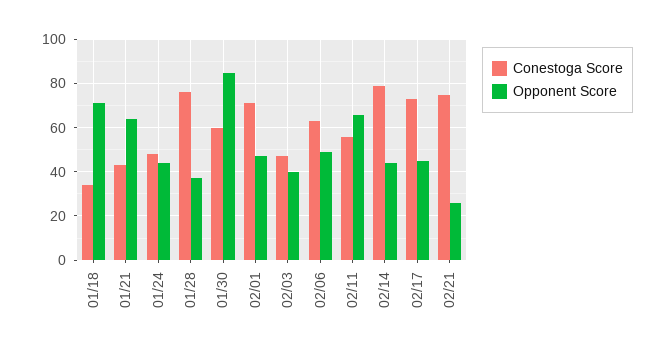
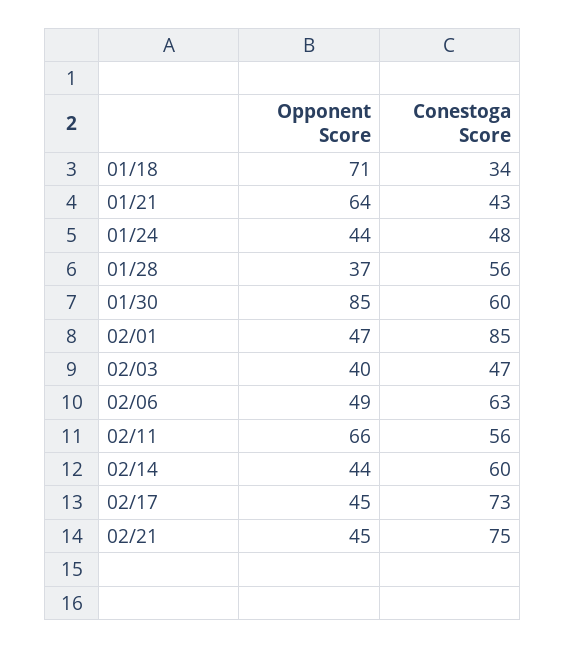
  {
    "Conestoga Score": {
      "01/18": 34,
      "01/21": 43,
      "01/24": 48,
-     "01/28": 75,
+     "01/28": 56,
      "01/30": 60,
-     "02/01": 70,
+     "02/01": 85,
      "02/03": 47,
      "02/06": 63,
      "02/11": 56,
-     "02/14": 80,
+     "02/14": 60,
      "02/17": 73,
      "02/21": 75
    },
    "Opponent Score": {
      "01/18": 71,
      "01/21": 64,
      "01/24": 44,
      "01/28": 37,
      "01/30": 85,
      "02/01": 47,
      "02/03": 40,
      "02/06": 49,
      "02/11": 66,
      "02/14": 44,
      "02/17": 45,
-     "02/21": 25
+     "02/21": 45
    }
  }

